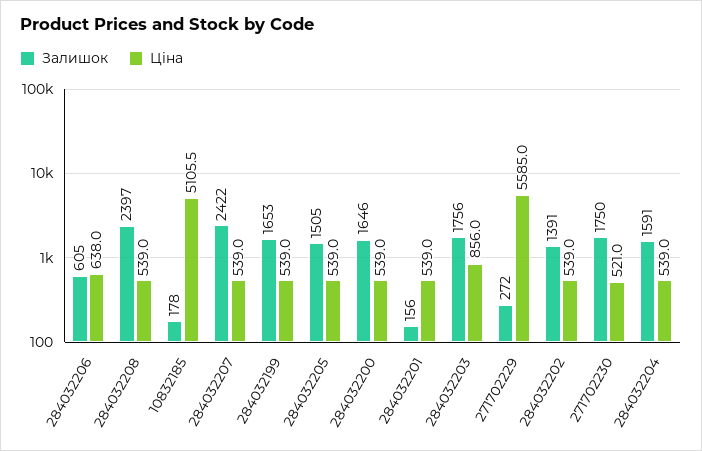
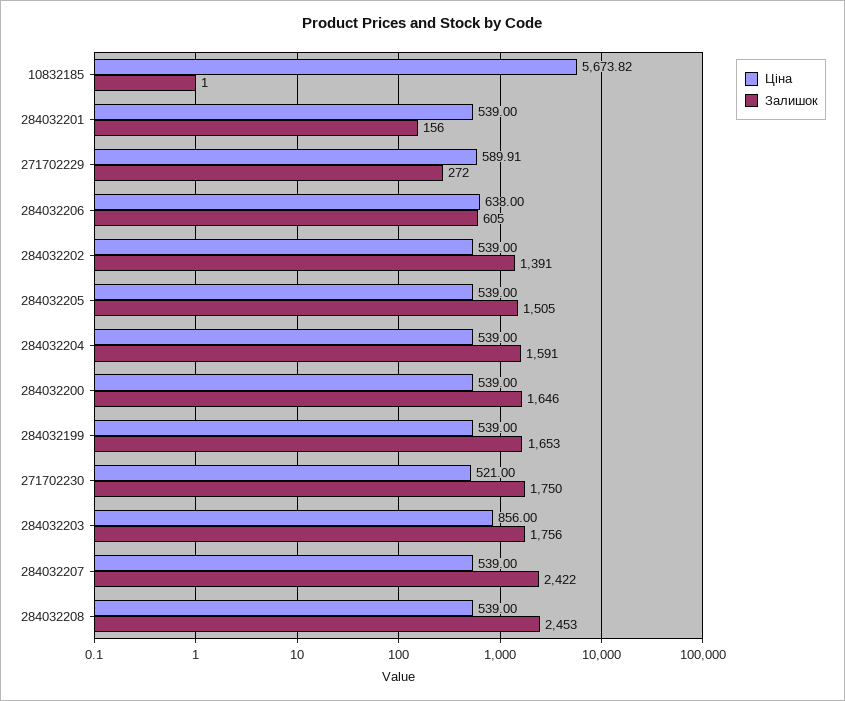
  {
    "Залишок": {
      "284032206": 605,
-     "284032208": 2397,
+     "284032208": 2453,
-     "10832185": 178,
+     "10832185": 1,
      "284032207": 2422,
      "284032199": 1653,
      "284032205": 1505,
      "284032200": 1646,
      "284032201": 156,
      "284032203": 1756,
      "271702229": 272,
      "284032202": 1391,
      "271702230": 1750,
      "284032204": 1591
    },
    "Ціна": {
      "284032206": 638,
      "284032208": 539,
-     "10832185": 5105.5,
+     "10832185": 5673.82,
      "284032207": 539,
      "284032199": 539,
      "284032205": 539,
      "284032200": 539,
      "284032201": 539,
      "284032203": 856,
-     "271702229": 5585,
+     "271702229": 589.91,
      "284032202": 539,
      "271702230": 521,
      "284032204": 539
    }
  }

